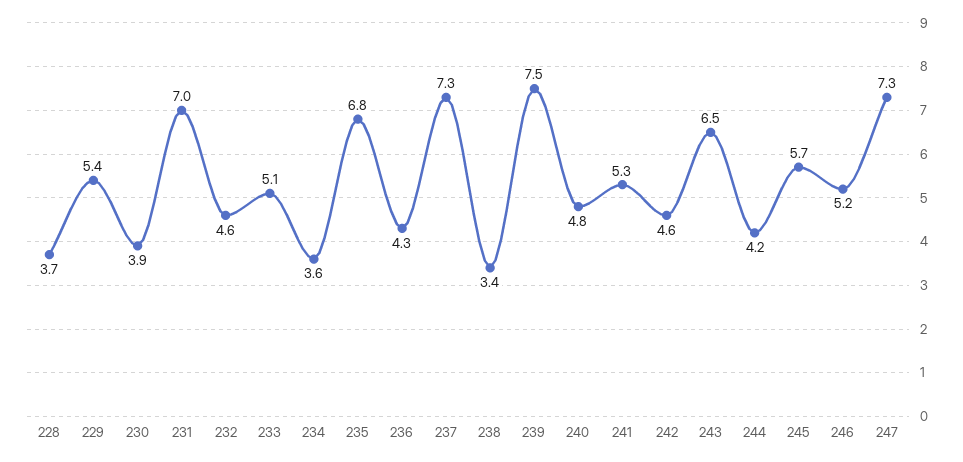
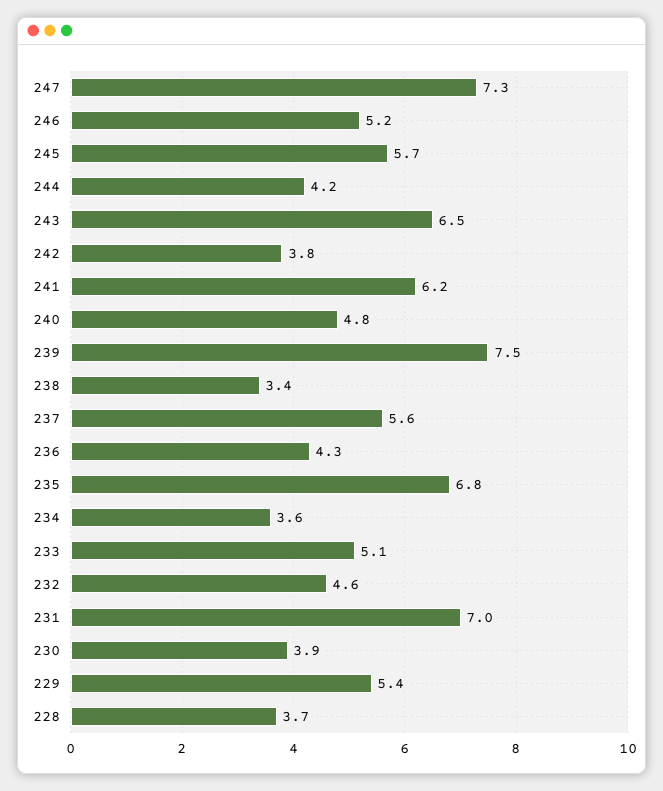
  {
    "228": 3.7,
    "229": 5.4,
    "230": 3.9,
    "231": 7,
    "232": 4.6,
    "233": 5.1,
    "234": 3.6,
    "235": 6.8,
    "236": 4.3,
-   "237": 7.3,
+   "237": 5.6,
    "238": 3.4,
    "239": 7.5,
    "240": 4.8,
-   "241": 5.3,
+   "241": 6.2,
-   "242": 4.6,
+   "242": 3.8,
    "243": 6.5,
    "244": 4.2,
    "245": 5.7,
    "246": 5.2,
    "247": 7.3
  }

